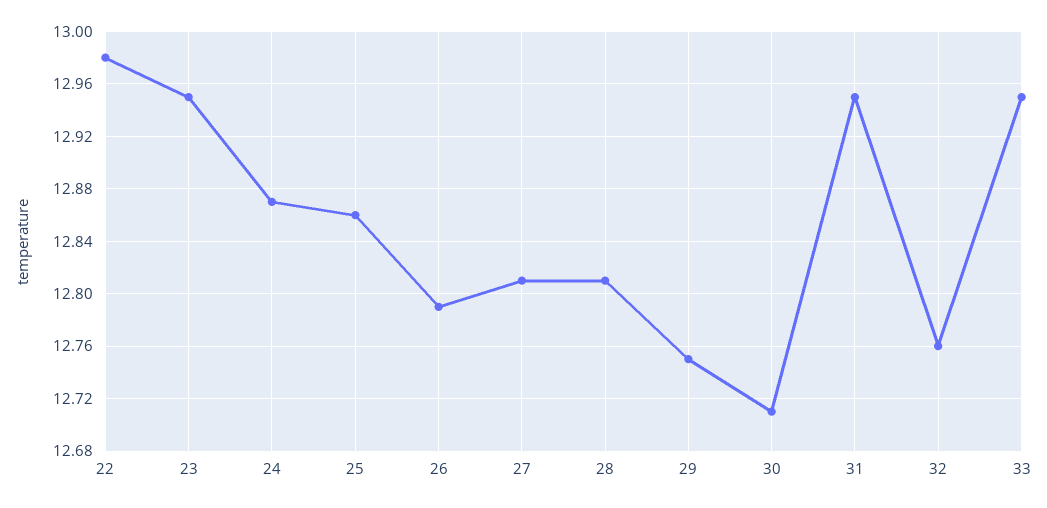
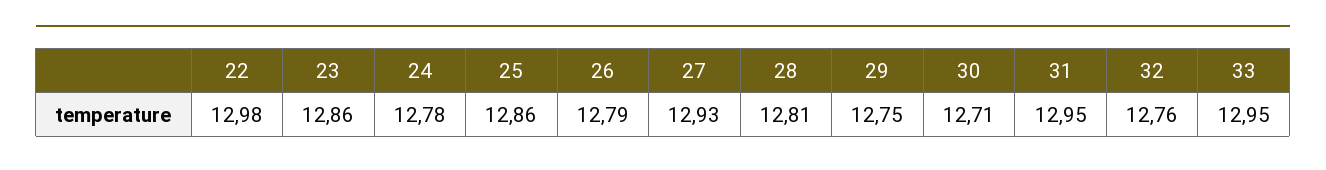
  {
    "22": 12.98,
-   "23": 12.95,
+   "23": 12.86,
-   "24": 12.87,
+   "24": 12.78,
    "25": 12.86,
    "26": 12.79,
-   "27": 12.81,
+   "27": 12.93,
    "28": 12.81,
    "29": 12.75,
    "30": 12.71,
    "31": 12.95,
    "32": 12.76,
    "33": 12.95
  }

